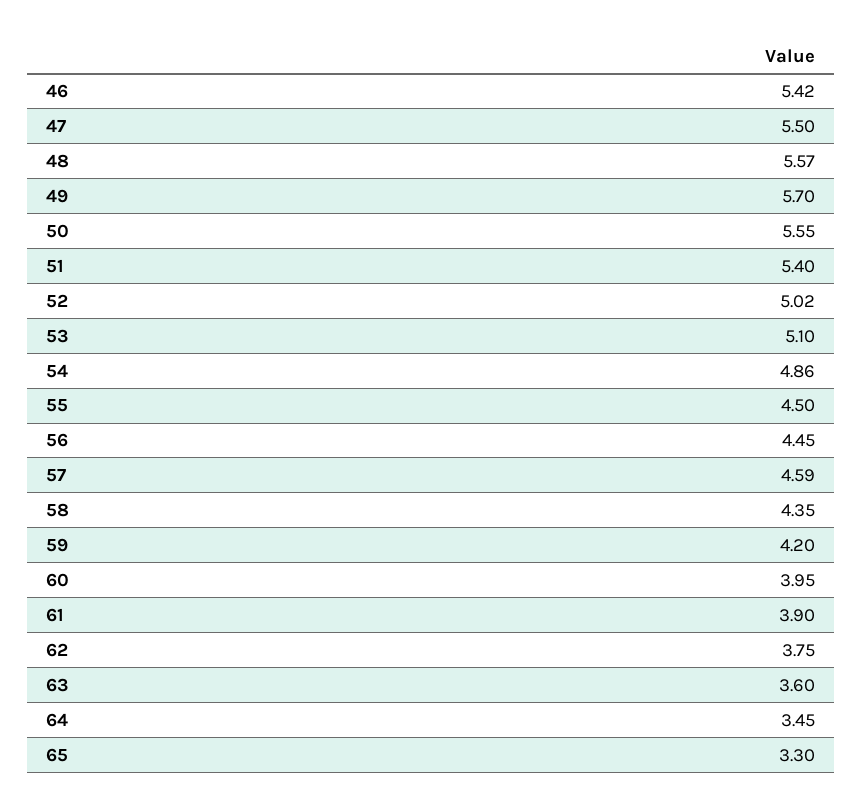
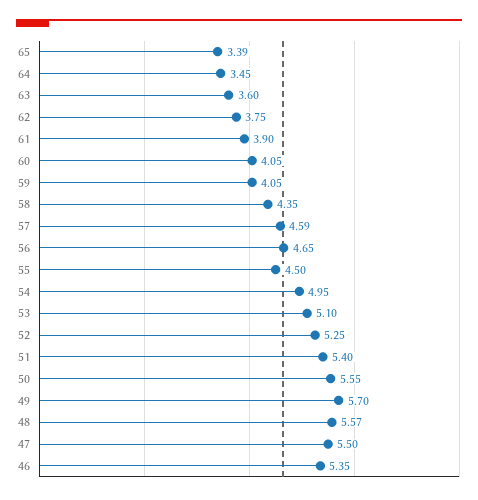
  {
-   "46": 5.42,
+   "46": 5.35,
    "47": 5.5,
    "48": 5.57,
    "49": 5.7,
    "50": 5.55,
    "51": 5.4,
-   "52": 5.02,
+   "52": 5.25,
    "53": 5.1,
-   "54": 4.86,
+   "54": 4.95,
    "55": 4.5,
-   "56": 4.45,
+   "56": 4.65,
    "57": 4.59,
    "58": 4.35,
-   "59": 4.2,
+   "59": 4.05,
-   "60": 3.95,
+   "60": 4.05,
    "61": 3.9,
    "62": 3.75,
    "63": 3.6,
    "64": 3.45,
-   "65": 3.3
+   "65": 3.39
  }

